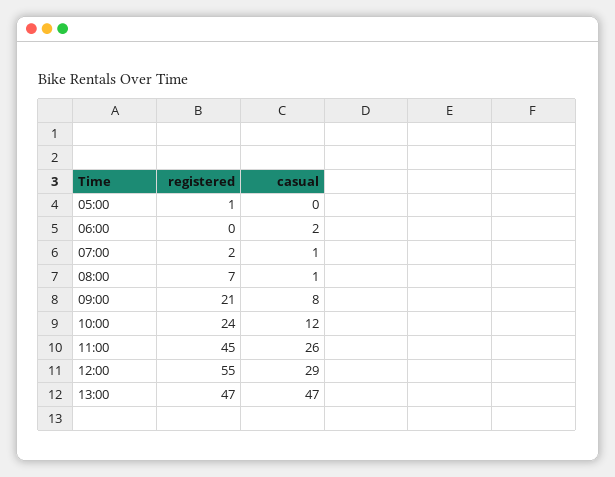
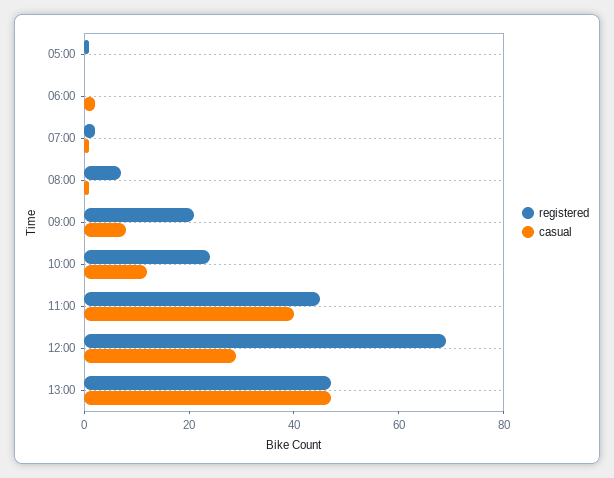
  {
    "registered": {
      "05:00": 1,
      "06:00": 0,
      "07:00": 2,
      "08:00": 7,
      "09:00": 21,
      "10:00": 24,
      "11:00": 45,
-     "12:00": 55,
+     "12:00": 70,
      "13:00": 47
    },
    "casual": {
      "05:00": 0,
      "06:00": 2,
      "07:00": 1,
      "08:00": 1,
      "09:00": 8,
      "10:00": 12,
-     "11:00": 26,
+     "11:00": 40,
      "12:00": 29,
      "13:00": 47
    }
  }

